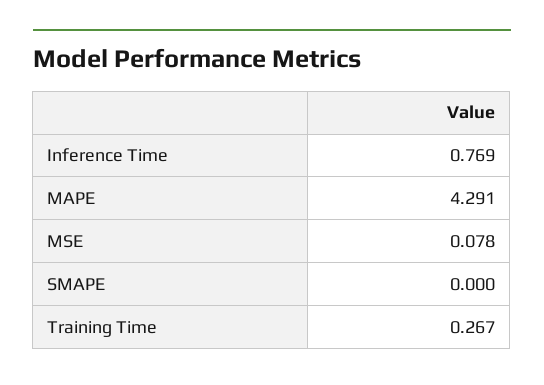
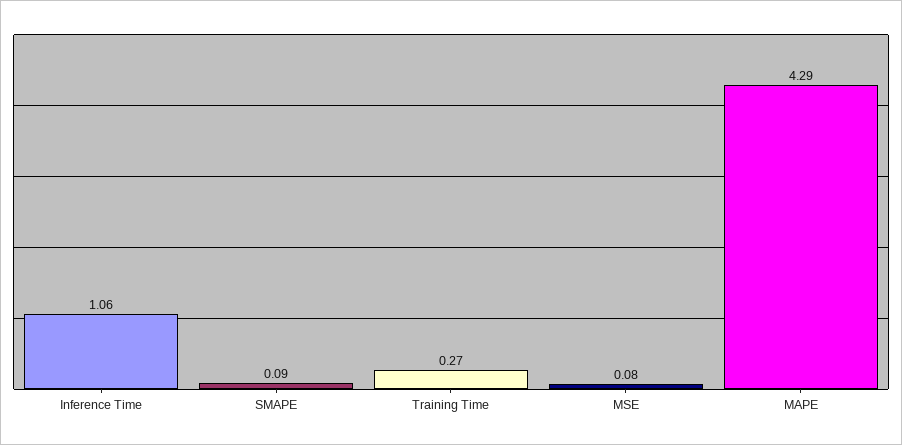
  {
-   "Inference Time": 0.769,
+   "Inference Time": 1.06,
    "MAPE": 4.291,
    "MSE": 0.078,
-   "SMAPE": 0,
+   "SMAPE": 0.09,
    "Training Time": 0.267
  }

